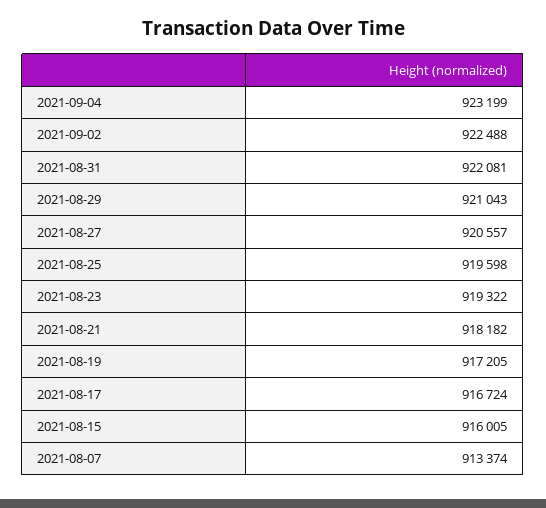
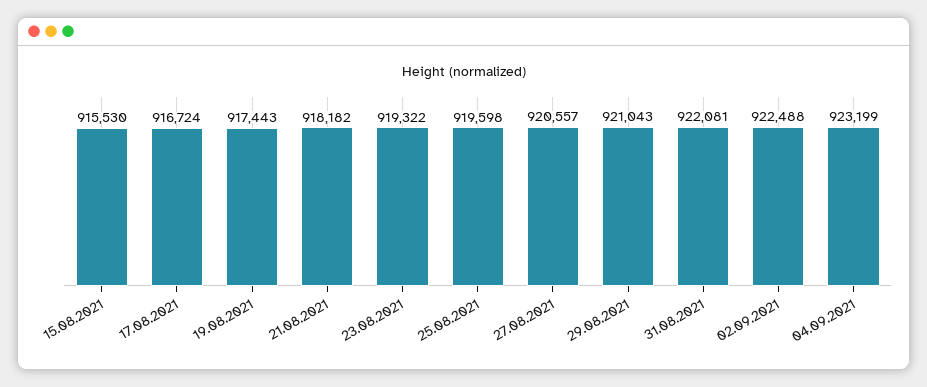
  {
    "2021-09-04": 923199,
    "2021-09-02": 922488,
    "2021-08-31": 922081,
    "2021-08-29": 921043,
    "2021-08-27": 920557,
    "2021-08-25": 919598,
    "2021-08-23": 919322,
    "2021-08-21": 918182,
-   "2021-08-19": 917205,
+   "2021-08-19": 917443,
    "2021-08-17": 916724,
-   "2021-08-15": 916005,
+   "2021-08-15": 915530
-   "2021-08-07": 913374
  }

